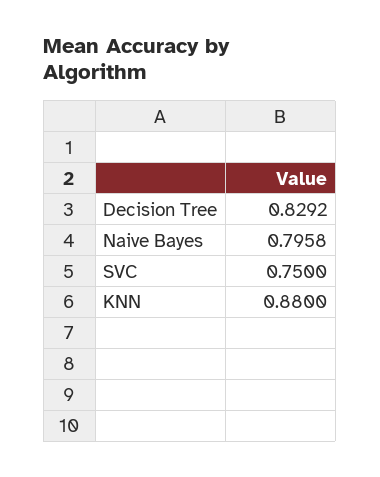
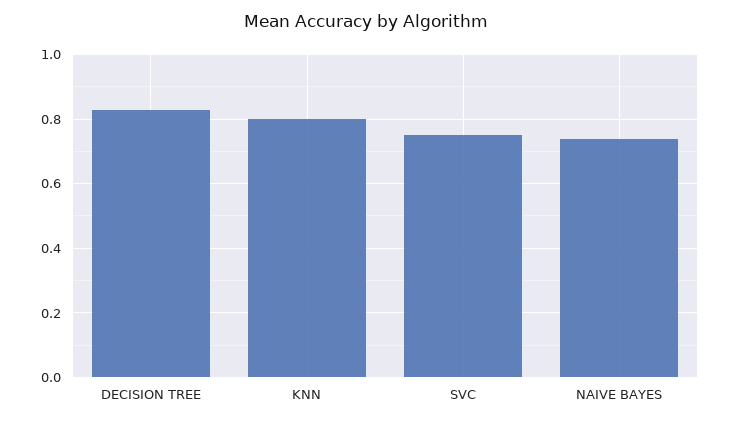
  {
    "Decision Tree": 0.8292,
-   "Naive Bayes": 0.7958,
+   "Naive Bayes": 0.74,
    "SVC": 0.75,
-   "KNN": 0.88
+   "KNN": 0.8
  }

